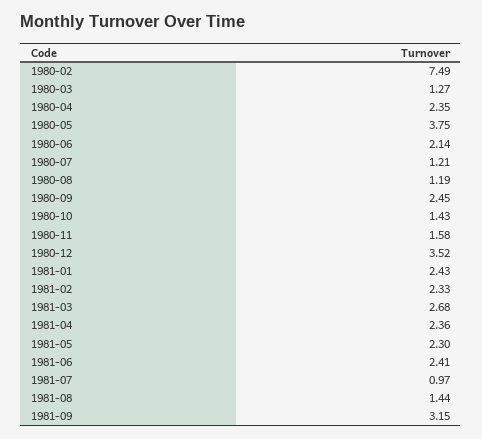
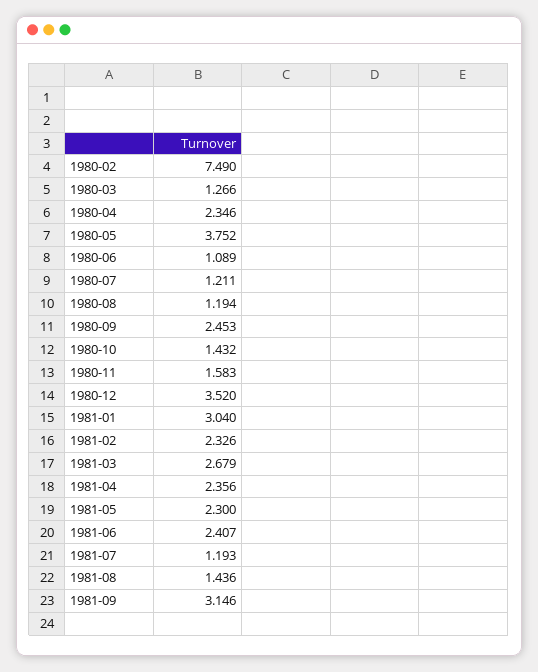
  {
    "1980-02": 7.49,
    "1980-03": 1.266,
    "1980-04": 2.346,
    "1980-05": 3.752,
-   "1980-06": 2.14,
+   "1980-06": 1.089,
    "1980-07": 1.211,
    "1980-08": 1.194,
    "1980-09": 2.453,
    "1980-10": 1.432,
    "1980-11": 1.583,
    "1980-12": 3.52,
-   "1981-01": 2.43,
+   "1981-01": 3.04,
    "1981-02": 2.326,
    "1981-03": 2.679,
    "1981-04": 2.356,
    "1981-05": 2.3,
    "1981-06": 2.407,
-   "1981-07": 0.97,
+   "1981-07": 1.193,
    "1981-08": 1.436,
    "1981-09": 3.146
  }

